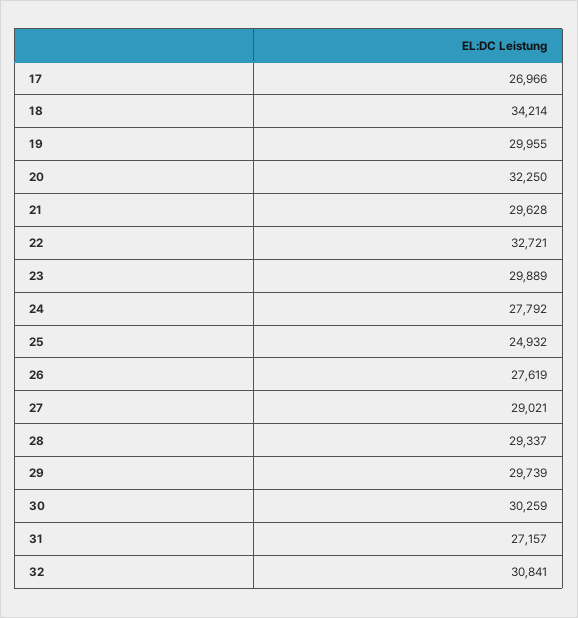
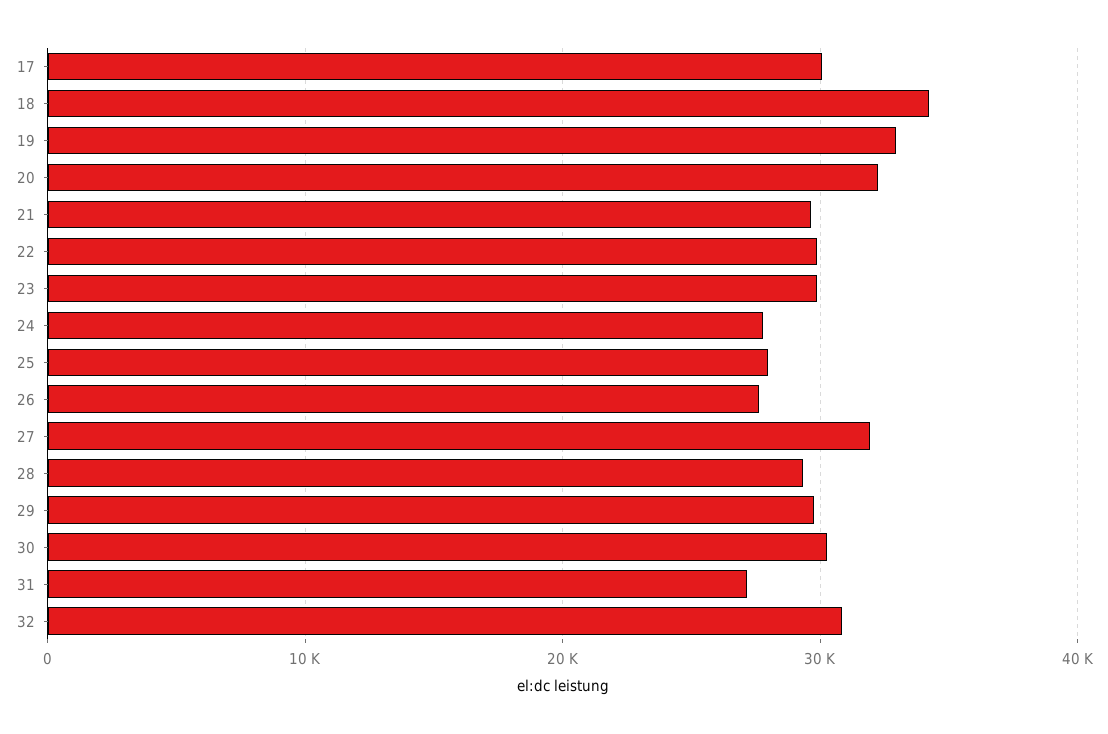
  {
-   "17": 26966,
+   "17": 30000,
    "18": 34214,
-   "19": 29955,
+   "19": 33000,
    "20": 32250,
    "21": 29628,
-   "22": 32721,
+   "22": 30000,
    "23": 29889,
    "24": 27792,
-   "25": 24932,
+   "25": 28000,
    "26": 27619,
-   "27": 29021,
+   "27": 32000,
    "28": 29337,
    "29": 29739,
    "30": 30259,
    "31": 27157,
    "32": 30841
  }

